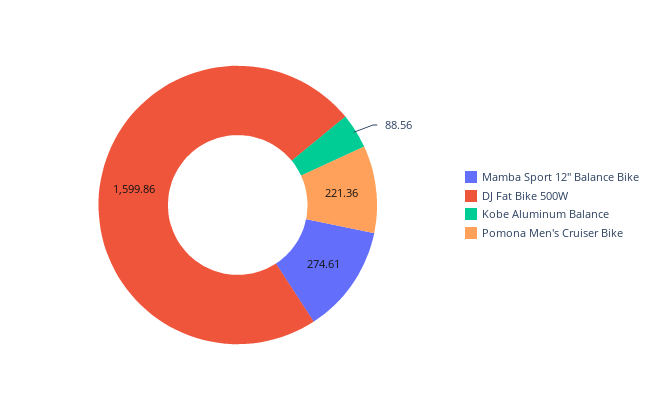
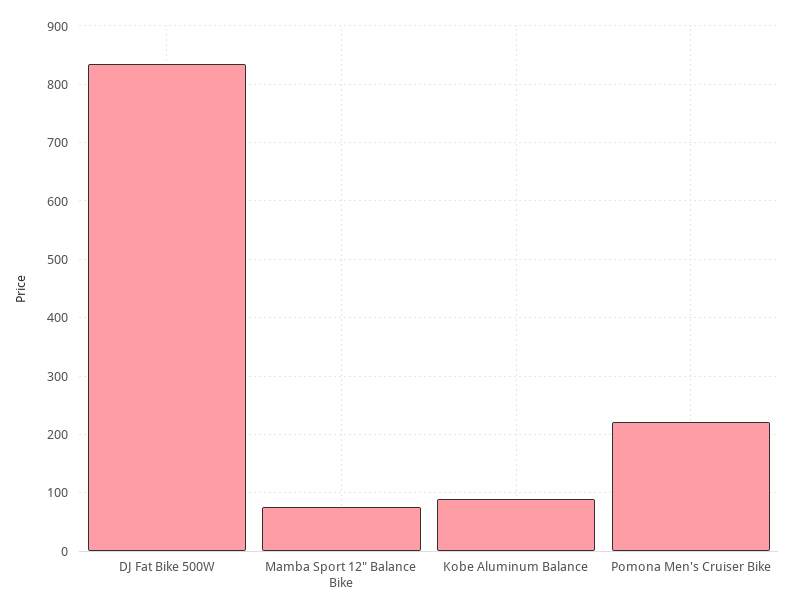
  {
-   "Mamba Sport 12\" Balance Bike": 274.61,
+   "Mamba Sport 12\" Balance Bike": 80,
-   "DJ Fat Bike 500W": 1599.86,
+   "DJ Fat Bike 500W": 840,
    "Kobe Aluminum Balance": 88.56,
    "Pomona Men's Cruiser Bike": 221.36
  }

